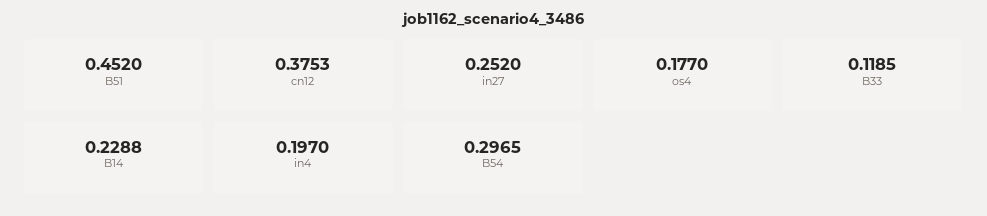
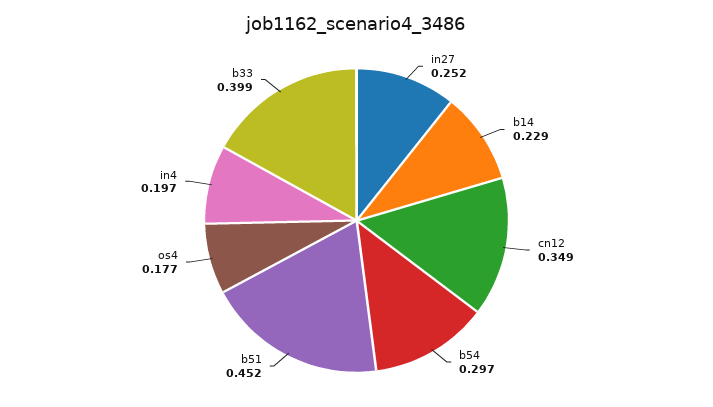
  {
    "B51": 0.452,
-   "cn12": 0.3753,
+   "cn12": 0.349,
    "in27": 0.252,
    "os4": 0.177,
-   "B33": 0.1185,
+   "B33": 0.399,
    "B14": 0.2288,
    "in4": 0.197,
    "B54": 0.2965
  }

